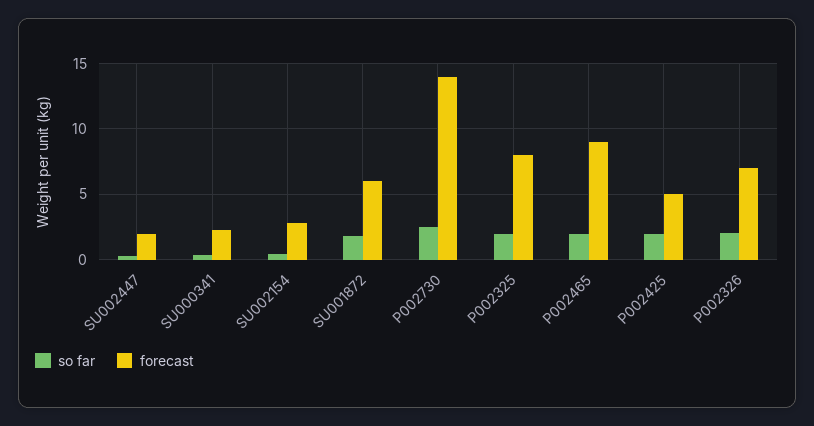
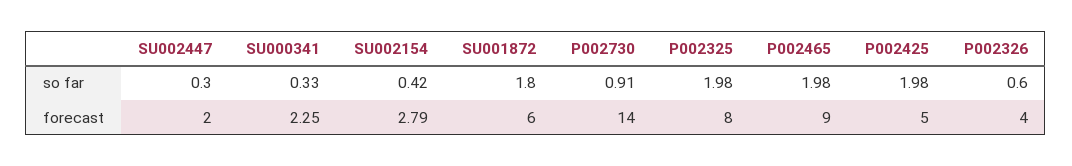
  {
    "so far": {
      "SU002447": 0.3,
      "SU000341": 0.33,
      "SU002154": 0.42,
      "SU001872": 1.8,
-     "P002730": 2.5,
+     "P002730": 0.91,
      "P002325": 1.98,
      "P002465": 1.98,
      "P002425": 1.98,
-     "P002326": 2
+     "P002326": 0.6
    },
    "forecast": {
      "SU002447": 2,
      "SU000341": 2.25,
      "SU002154": 2.79,
      "SU001872": 6,
      "P002730": 14,
      "P002325": 8,
      "P002465": 9,
      "P002425": 5,
-     "P002326": 7
+     "P002326": 4
    }
  }

